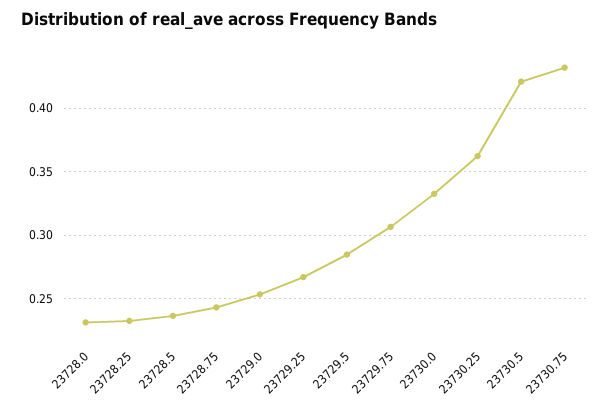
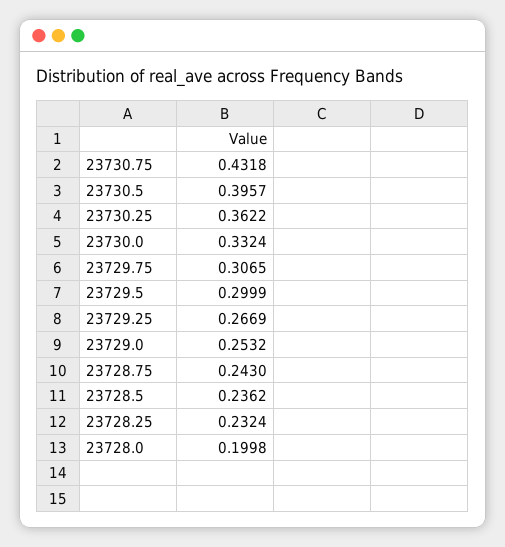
  {
-   "23728.0": 0.23,
+   "23728.0": 0.1998,
    "23728.25": 0.2324,
    "23728.5": 0.2362,
    "23728.75": 0.243,
    "23729.0": 0.2532,
    "23729.25": 0.2669,
-   "23729.5": 0.285,
+   "23729.5": 0.2999,
    "23729.75": 0.3065,
    "23730.0": 0.3324,
    "23730.25": 0.3622,
-   "23730.5": 0.42,
+   "23730.5": 0.3957,
    "23730.75": 0.4318
  }

